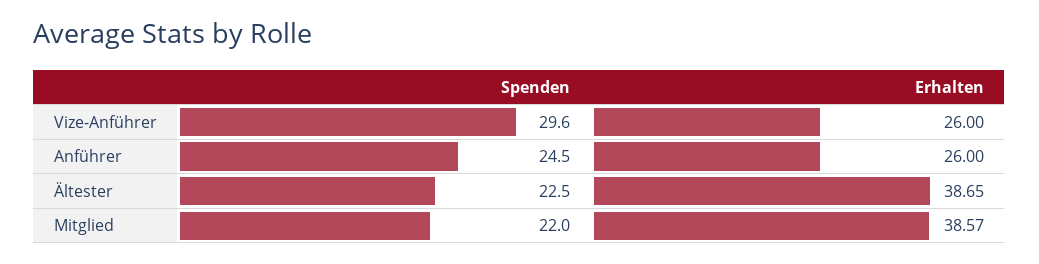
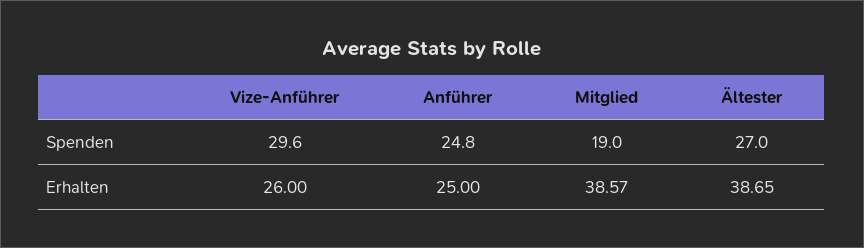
  {
    "Spenden": {
      "Vize-Anführer": 29.6,
-     "Anführer": 24.5,
+     "Anführer": 24.8,
-     "Ältester": 22.5,
+     "Ältester": 27,
-     "Mitglied": 22
+     "Mitglied": 19
    },
    "Erhalten": {
      "Vize-Anführer": 26,
-     "Anführer": 26,
+     "Anführer": 25,
      "Ältester": 38.65,
      "Mitglied": 38.57
    }
  }

